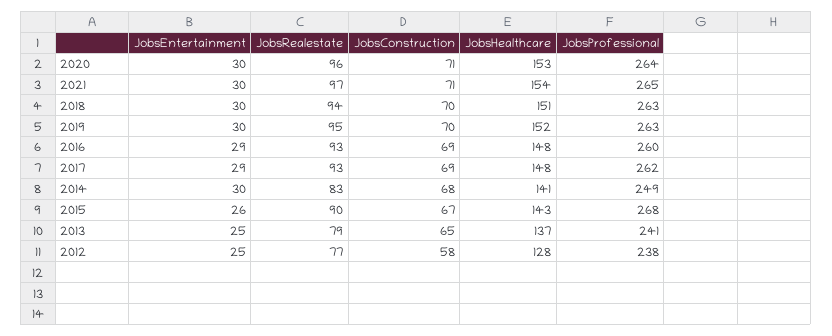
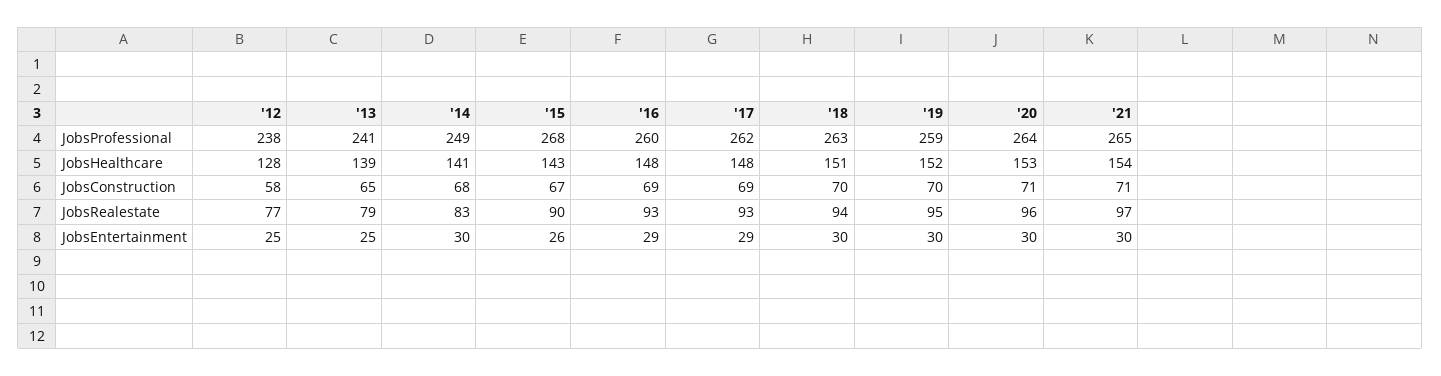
  {
    "JobsEntertainment": {
      "2020": 30,
      "2021": 30,
      "2018": 30,
      "2019": 30,
      "2016": 29,
      "2017": 29,
      "2014": 30,
      "2015": 26,
      "2013": 25,
      "2012": 25
    },
    "JobsRealestate": {
      "2020": 96,
      "2021": 97,
      "2018": 94,
      "2019": 95,
      "2016": 93,
      "2017": 93,
      "2014": 83,
      "2015": 90,
      "2013": 79,
      "2012": 77
    },
    "JobsConstruction": {
      "2020": 71,
      "2021": 71,
      "2018": 70,
      "2019": 70,
      "2016": 69,
      "2017": 69,
      "2014": 68,
      "2015": 67,
      "2013": 65,
      "2012": 58
    },
    "JobsHealthcare": {
      "2020": 153,
      "2021": 154,
      "2018": 151,
      "2019": 152,
      "2016": 148,
      "2017": 148,
      "2014": 141,
      "2015": 143,
-     "2013": 137,
+     "2013": 139,
      "2012": 128
    },
    "JobsProfessional": {
      "2020": 264,
      "2021": 265,
      "2018": 263,
-     "2019": 263,
+     "2019": 259,
      "2016": 260,
      "2017": 262,
      "2014": 249,
      "2015": 268,
      "2013": 241,
      "2012": 238
    }
  }

